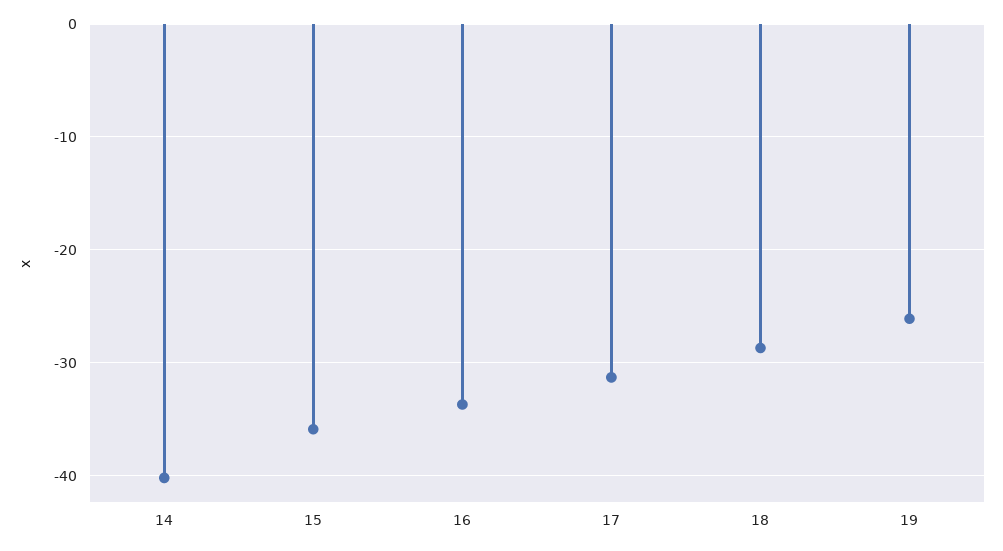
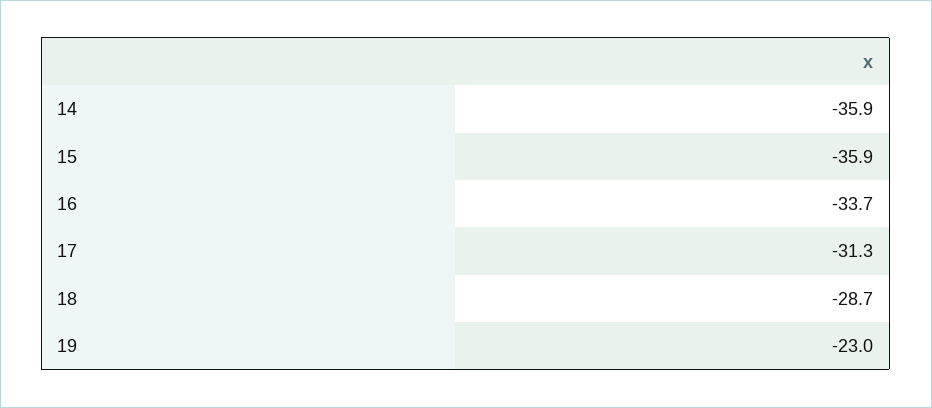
  {
-   "14": -40,
+   "14": -35.9,
    "15": -35.9,
    "16": -33.7,
    "17": -31.3,
    "18": -28.7,
-   "19": -26
+   "19": -23
  }

